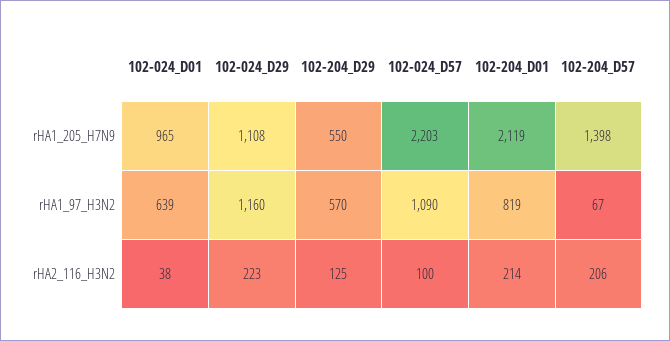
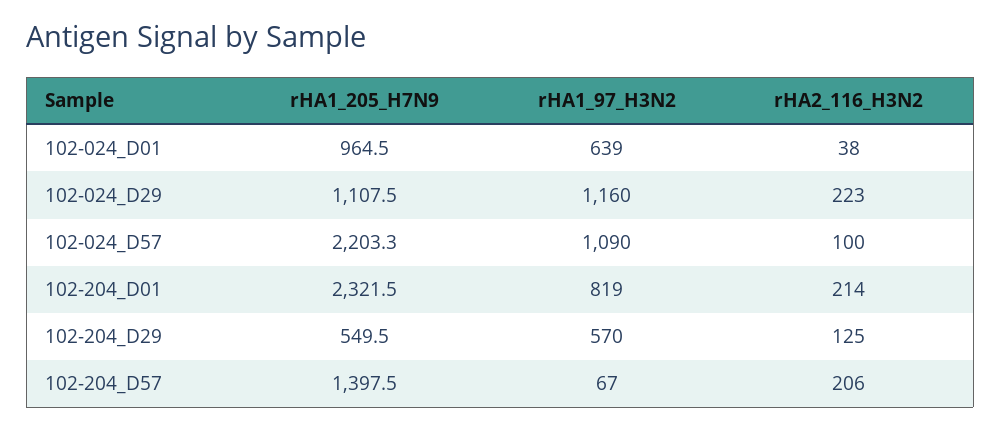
  {
    "102-024_D01": {
      "rHA1_205_H7N9": 964.5,
      "rHA1_97_H3N2": 639,
      "rHA2_116_H3N2": 38
    },
    "102-024_D29": {
      "rHA1_205_H7N9": 1107.5,
      "rHA1_97_H3N2": 1160,
      "rHA2_116_H3N2": 223
    },
    "102-204_D29": {
      "rHA1_205_H7N9": 549.5,
      "rHA1_97_H3N2": 570,
      "rHA2_116_H3N2": 125
    },
    "102-024_D57": {
      "rHA1_205_H7N9": 2203.3,
      "rHA1_97_H3N2": 1090,
      "rHA2_116_H3N2": 100
    },
    "102-204_D01": {
-     "rHA1_205_H7N9": 2119,
+     "rHA1_205_H7N9": 2321.5,
      "rHA1_97_H3N2": 819,
      "rHA2_116_H3N2": 214
    },
    "102-204_D57": {
      "rHA1_205_H7N9": 1397.5,
      "rHA1_97_H3N2": 67,
      "rHA2_116_H3N2": 206
    }
  }

